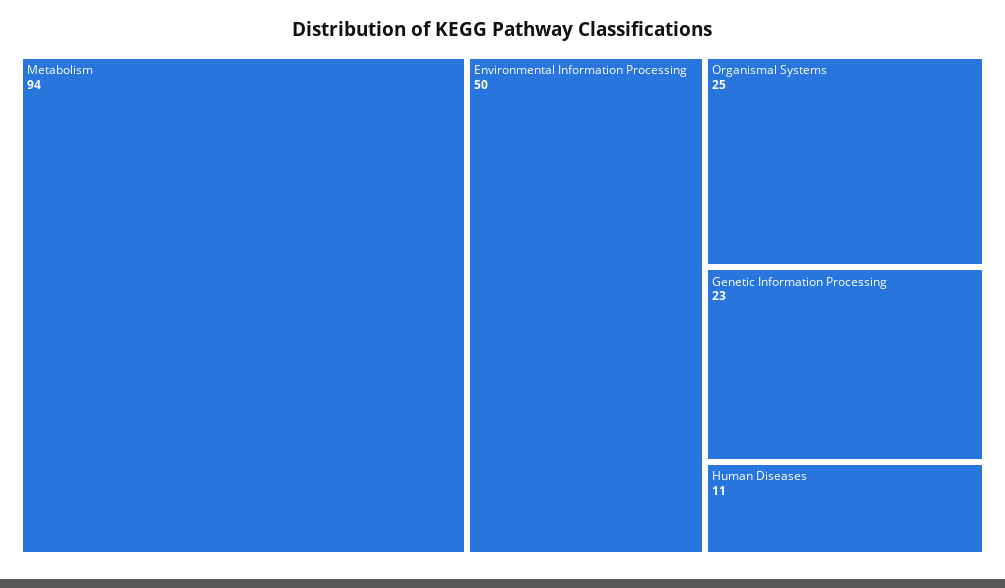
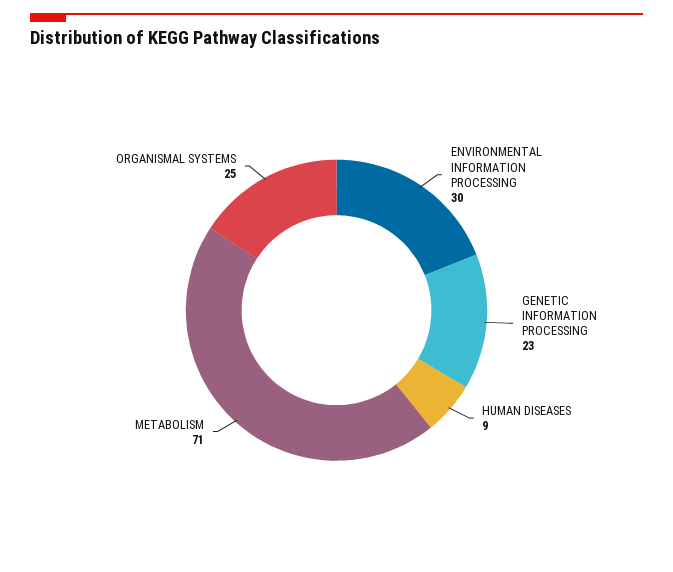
  {
-   "Metabolism": 94,
+   "Metabolism": 71,
-   "Environmental Information Processing": 50,
+   "Environmental Information Processing": 30,
    "Organismal Systems": 25,
    "Genetic Information Processing": 23,
-   "Human Diseases": 11
+   "Human Diseases": 9
  }

